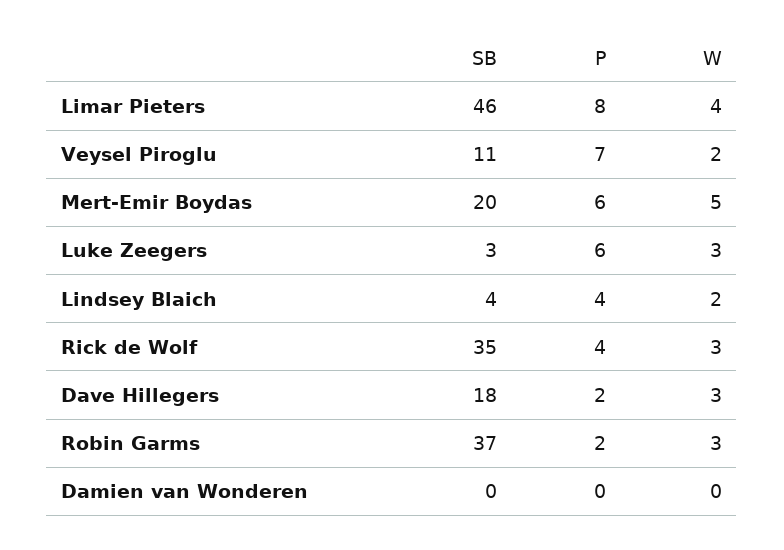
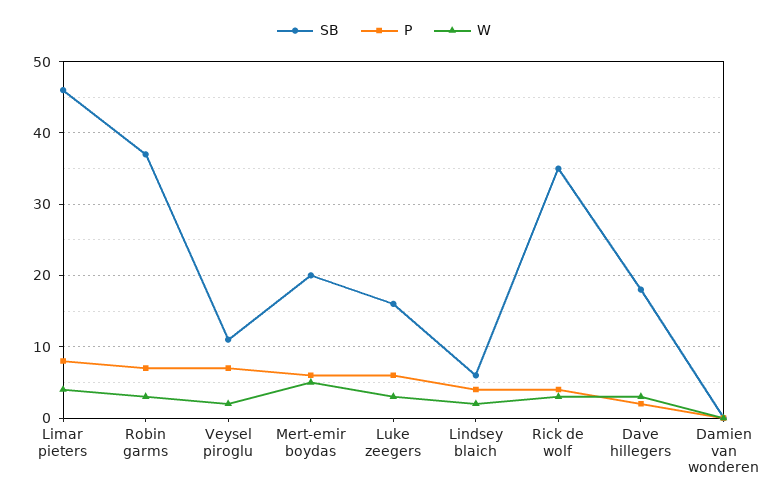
  {
    "SB": {
      "Limar Pieters": 46,
      "Veysel Piroglu": 11,
      "Mert-Emir Boydas": 20,
-     "Luke Zeegers": 3,
+     "Luke Zeegers": 16,
-     "Lindsey Blaich": 4,
+     "Lindsey Blaich": 6,
      "Rick de Wolf": 35,
      "Dave Hillegers": 18,
      "Robin Garms": 37,
      "Damien van Wonderen": 0
    },
    "P": {
      "Limar Pieters": 8,
      "Veysel Piroglu": 7,
      "Mert-Emir Boydas": 6,
      "Luke Zeegers": 6,
      "Lindsey Blaich": 4,
      "Rick de Wolf": 4,
      "Dave Hillegers": 2,
-     "Robin Garms": 2,
+     "Robin Garms": 7,
      "Damien van Wonderen": 0
    },
    "W": {
      "Limar Pieters": 4,
      "Veysel Piroglu": 2,
      "Mert-Emir Boydas": 5,
      "Luke Zeegers": 3,
      "Lindsey Blaich": 2,
      "Rick de Wolf": 3,
      "Dave Hillegers": 3,
      "Robin Garms": 3,
      "Damien van Wonderen": 0
    }
  }

